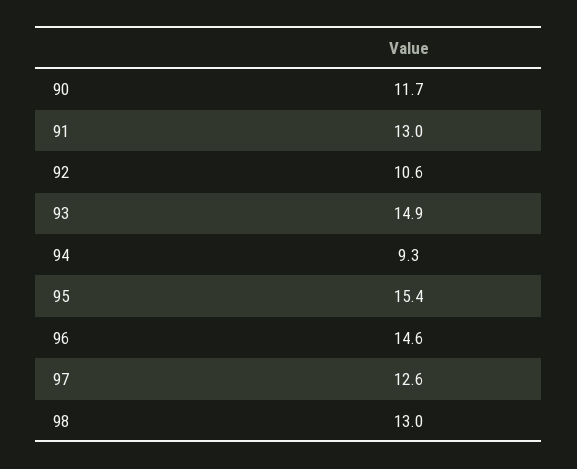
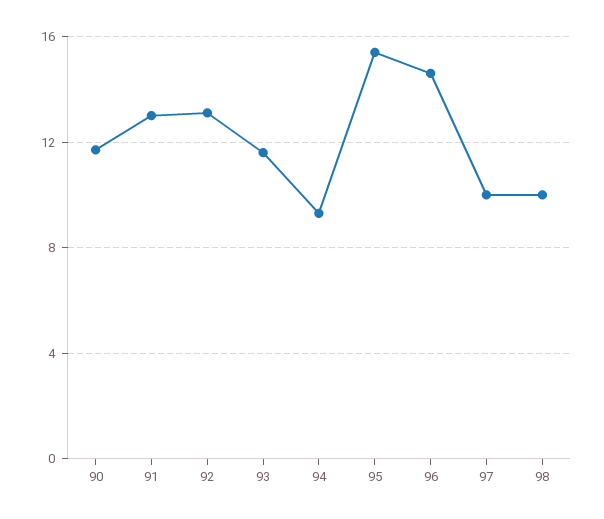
  {
    "90": 11.7,
    "91": 13,
-   "92": 10.6,
+   "92": 13,
-   "93": 14.9,
+   "93": 11.5,
    "94": 9.3,
    "95": 15.4,
    "96": 14.6,
-   "97": 12.6,
+   "97": 10,
-   "98": 13
+   "98": 10
  }

